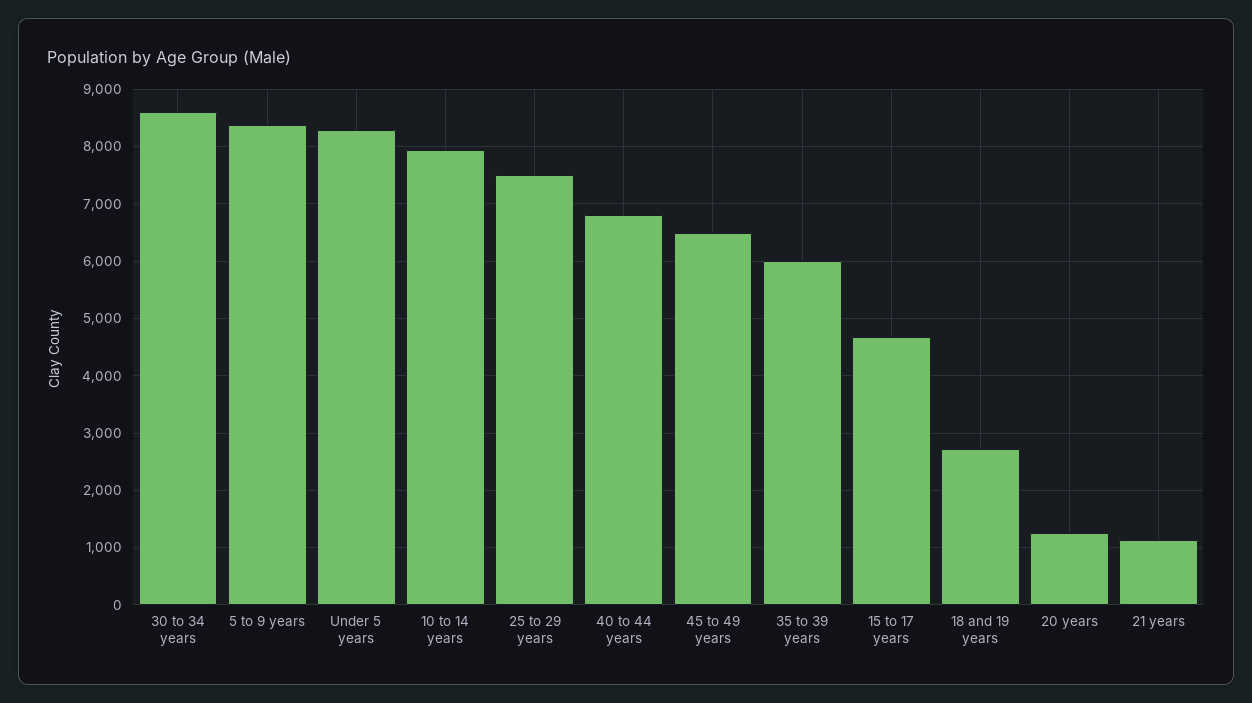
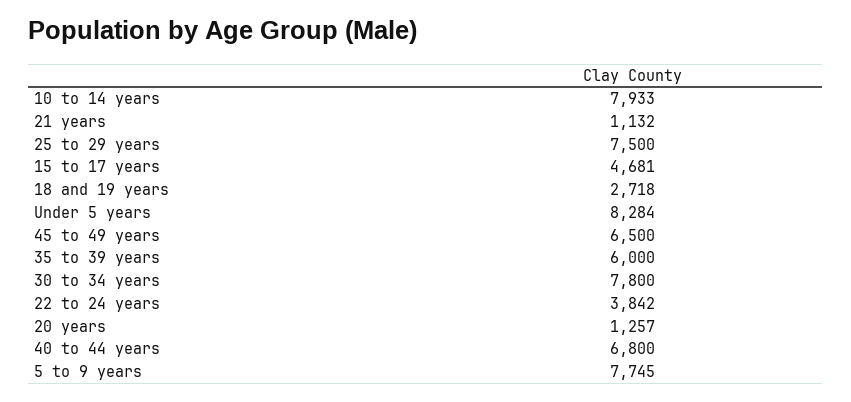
  {
-   "30 to 34 years": 8600,
+   "30 to 34 years": 7800,
-   "5 to 9 years": 8400,
+   "5 to 9 years": 7745,
    "Under 5 years": 8284,
    "10 to 14 years": 7933,
    "25 to 29 years": 7500,
    "40 to 44 years": 6800,
    "45 to 49 years": 6500,
    "35 to 39 years": 6000,
    "15 to 17 years": 4681,
    "18 and 19 years": 2718,
    "20 years": 1257,
-   "21 years": 1132
+   "21 years": 1132,
+   "22 to 24 years": 3842
  }

